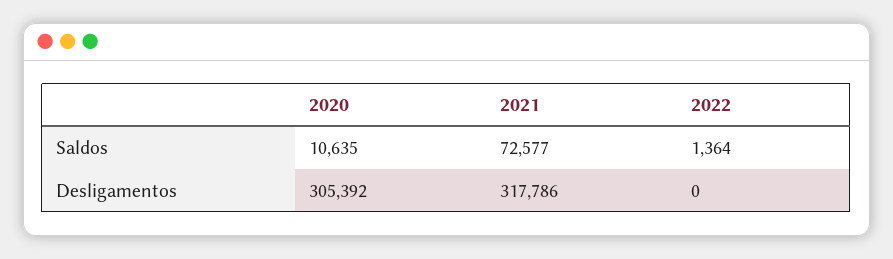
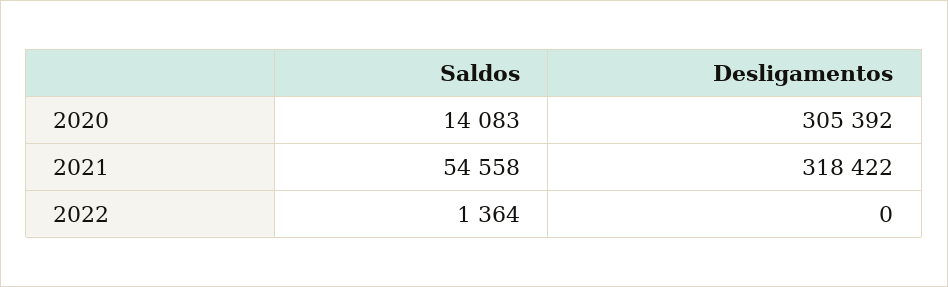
  {
    "2020": {
-     "Saldos": 10635,
+     "Saldos": 14083,
      "Desligamentos": 305392
    },
    "2021": {
-     "Saldos": 72577,
+     "Saldos": 54558,
-     "Desligamentos": 317786
+     "Desligamentos": 318422
    },
    "2022": {
      "Saldos": 1364,
      "Desligamentos": 0
    }
  }

